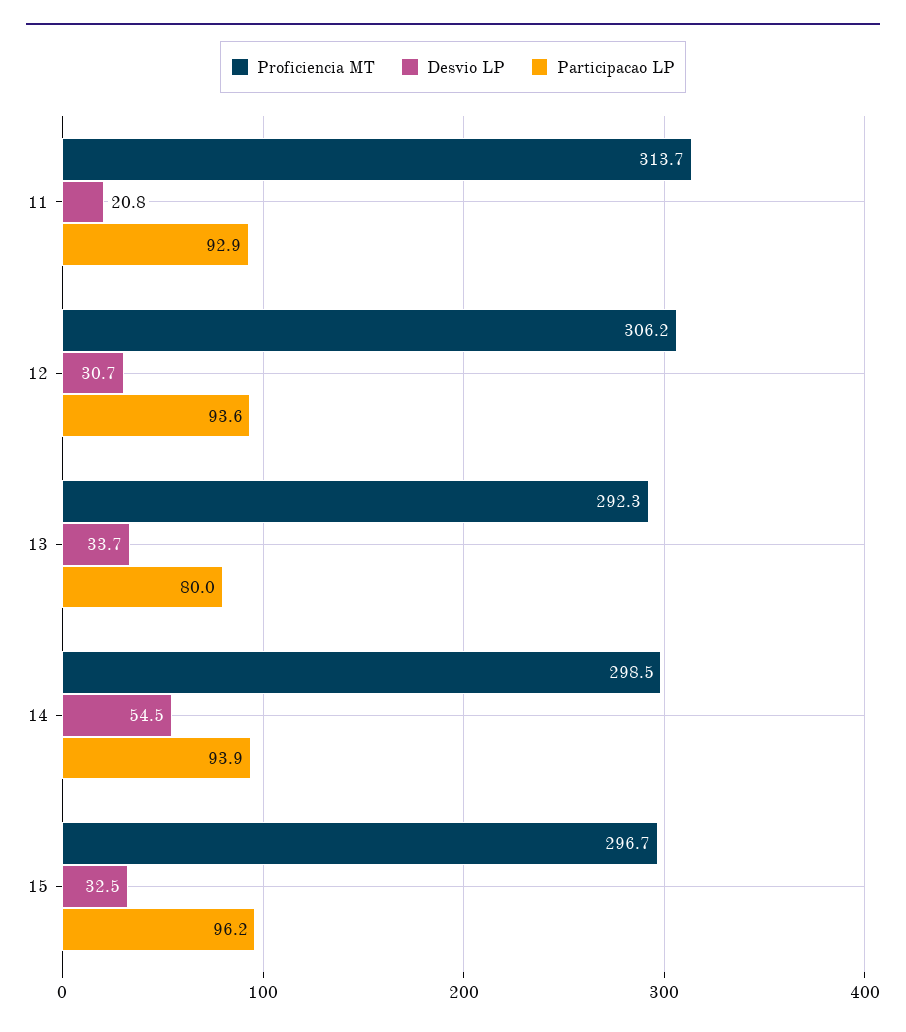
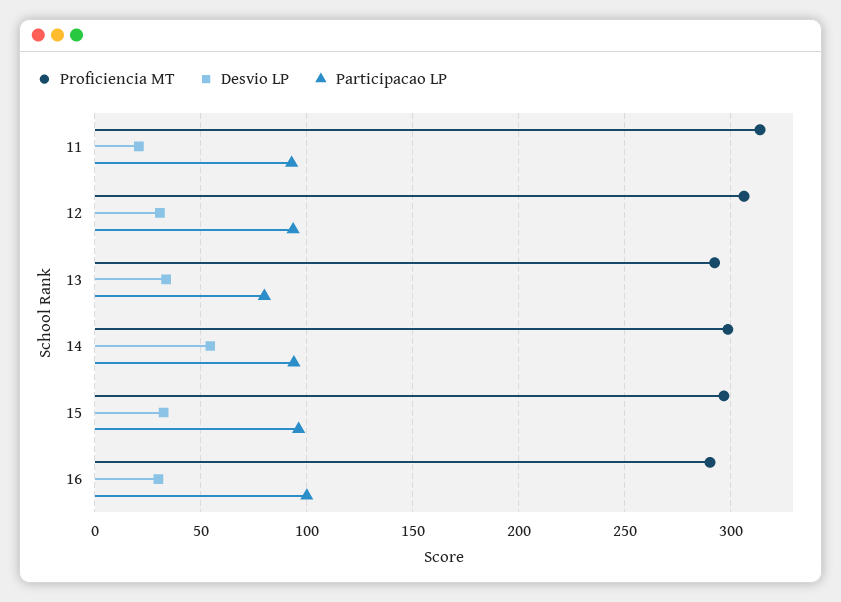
  {
    "Proficiencia MT": {
      "11": 313.7,
      "12": 306.2,
      "13": 292.3,
      "14": 298.5,
-     "15": 296.7
+     "15": 296.7,
+     "16": 290
    },
    "Desvio LP": {
      "11": 20.8,
      "12": 30.7,
      "13": 33.7,
      "14": 54.5,
-     "15": 32.5
+     "15": 32.5,
+     "16": 30
    },
    "Participacao LP": {
      "11": 92.9,
      "12": 93.6,
      "13": 80,
      "14": 93.9,
-     "15": 96.2
+     "15": 96.2,
+     "16": 100
    }
  }

